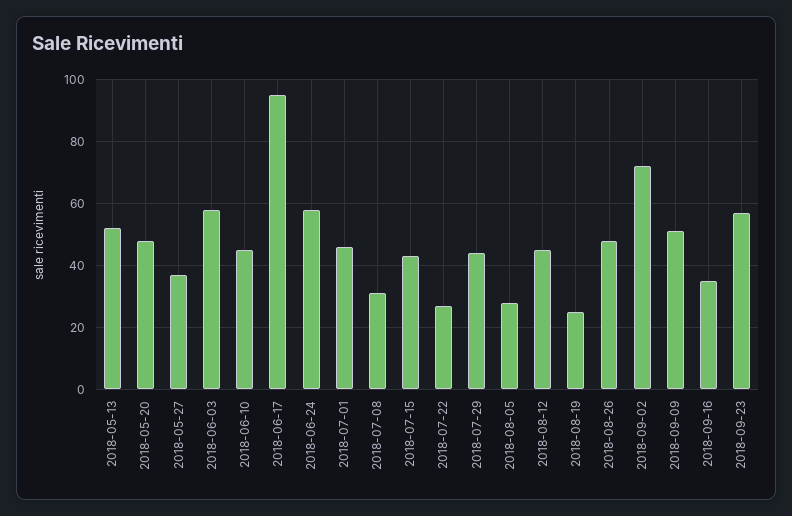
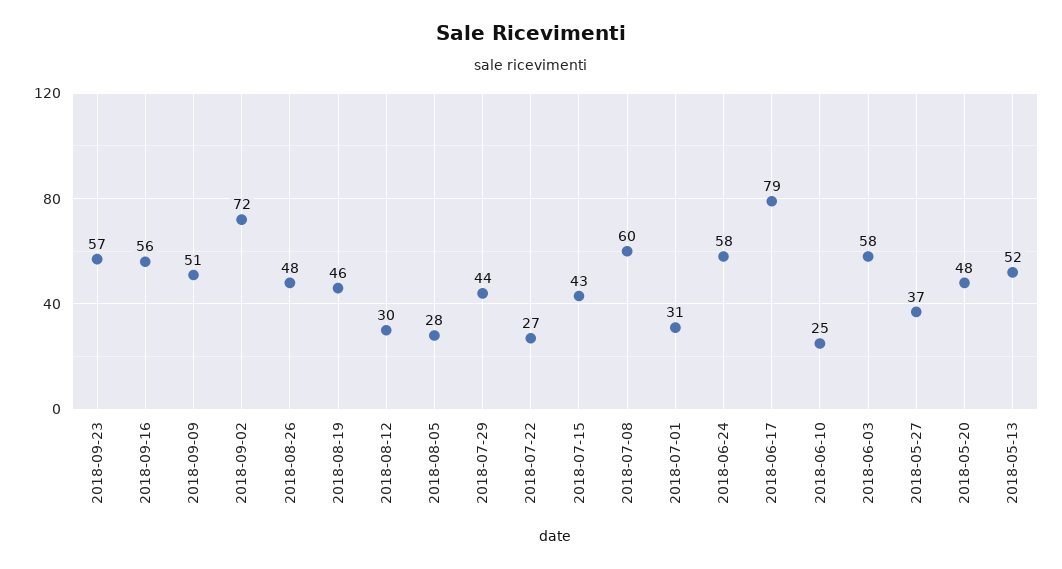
  {
    "2018-05-13": 52,
    "2018-05-20": 48,
    "2018-05-27": 37,
    "2018-06-03": 58,
-   "2018-06-10": 45,
+   "2018-06-10": 25,
-   "2018-06-17": 95,
+   "2018-06-17": 79,
    "2018-06-24": 58,
-   "2018-07-01": 45,
+   "2018-07-01": 31,
-   "2018-07-08": 30,
+   "2018-07-08": 60,
    "2018-07-15": 43,
    "2018-07-22": 27,
    "2018-07-29": 44,
    "2018-08-05": 28,
-   "2018-08-12": 45,
+   "2018-08-12": 30,
-   "2018-08-19": 25,
+   "2018-08-19": 46,
    "2018-08-26": 48,
    "2018-09-02": 72,
    "2018-09-09": 51,
-   "2018-09-16": 35,
+   "2018-09-16": 56,
    "2018-09-23": 57
  }

